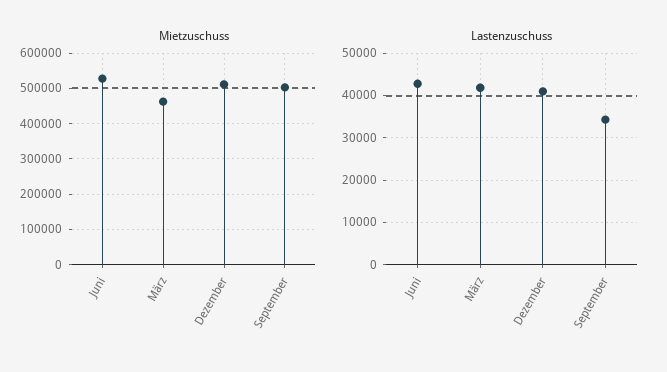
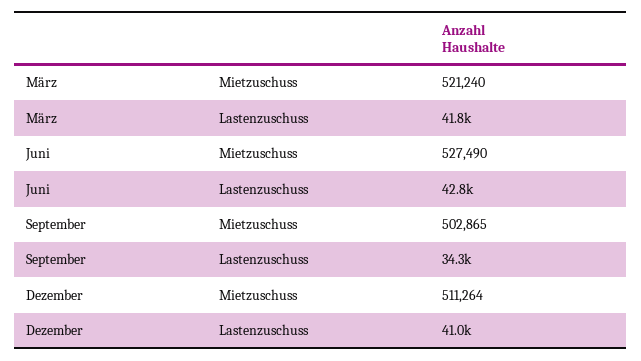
  {
    "Mietzuschuss": {
      "Juni": 527490,
-     "März": 460000,
+     "März": 521240,
      "Dezember": 511264,
      "September": 502865
    },
    "Lastenzuschuss": {
      "Juni": 42800,
      "März": 41800,
      "Dezember": 41000,
      "September": 34300
    }
  }

